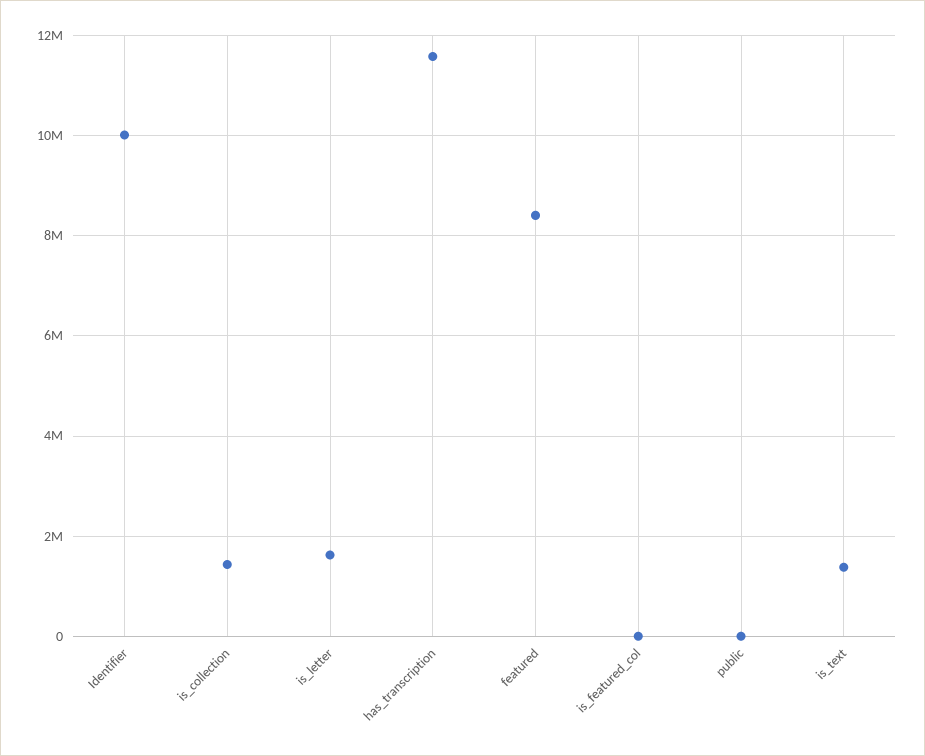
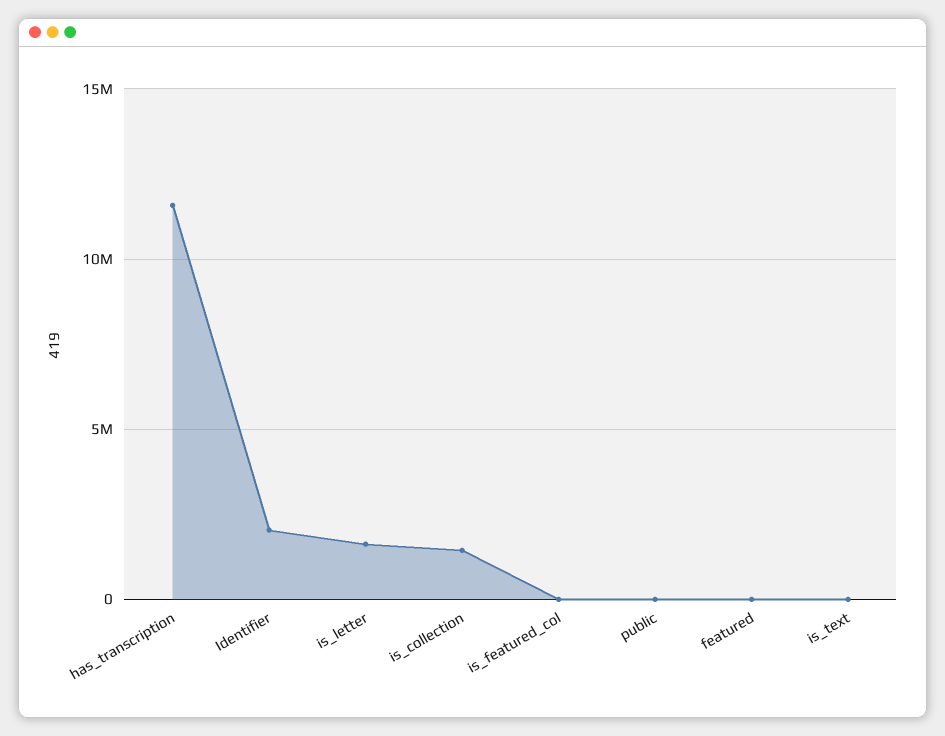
  {
-   "Identifier": 10000000,
+   "Identifier": 2000000,
    "is_collection": 1400000,
    "is_letter": 1600000,
    "has_transcription": 11600000,
-   "featured": 8400000,
+   "featured": 0,
    "is_featured_col": 0,
    "public": 0,
-   "is_text": 1400000
+   "is_text": 0
  }

